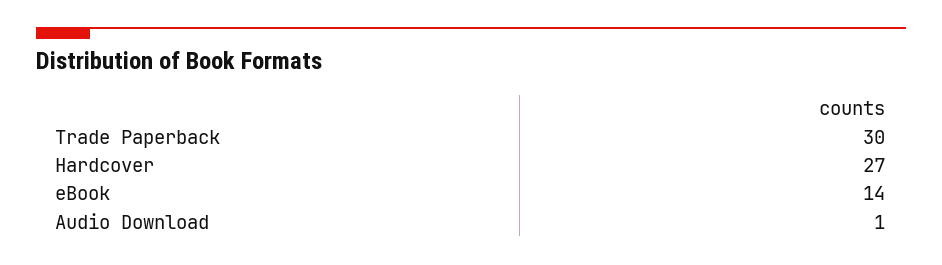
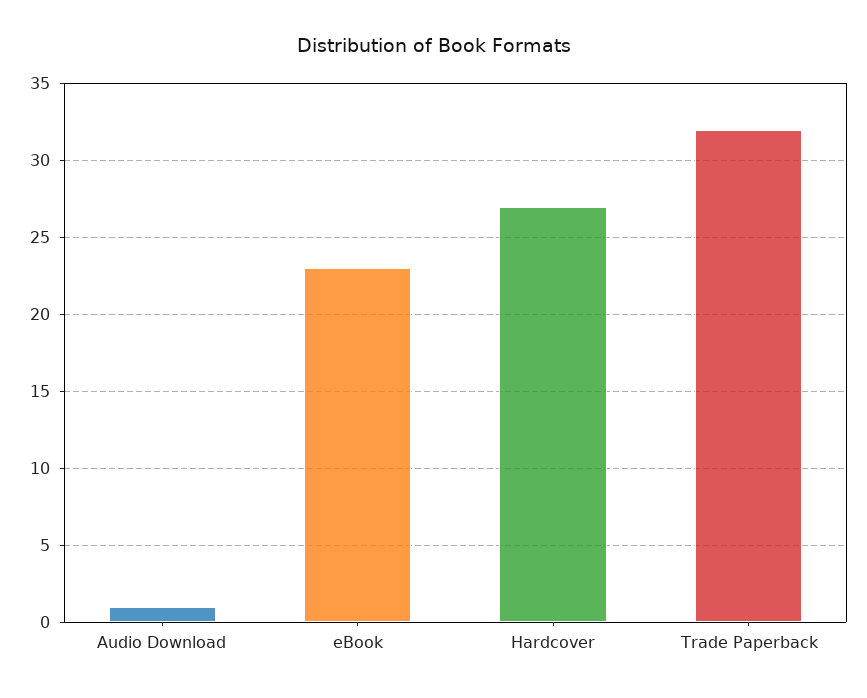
  {
-   "Trade Paperback": 30,
+   "Trade Paperback": 32,
    "Hardcover": 27,
-   "eBook": 14,
+   "eBook": 23,
    "Audio Download": 1
  }

